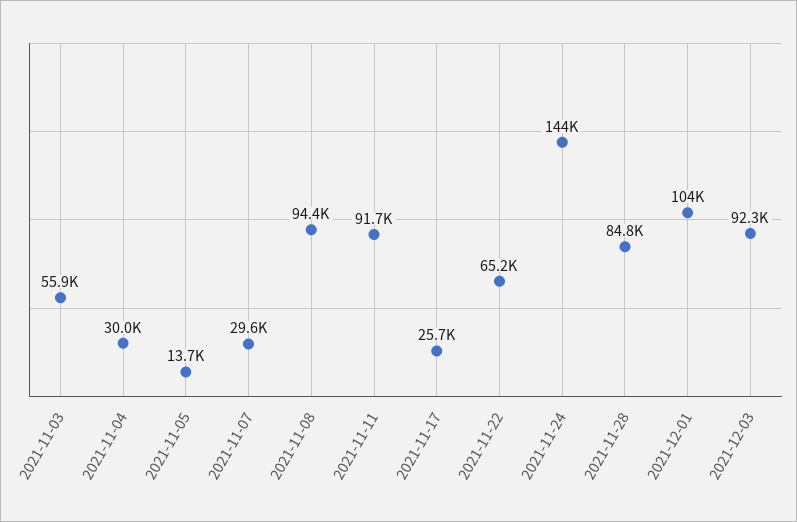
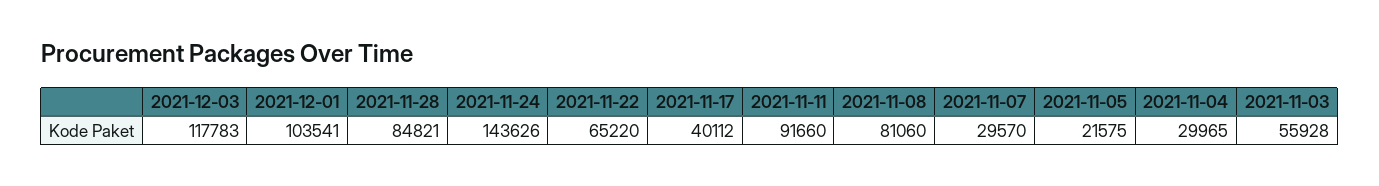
  {
    "2021-11-03": 55928,
    "2021-11-04": 29965,
-   "2021-11-05": 13700,
+   "2021-11-05": 21575,
    "2021-11-07": 29570,
-   "2021-11-08": 94400,
+   "2021-11-08": 81060,
    "2021-11-11": 91660,
-   "2021-11-17": 25700,
+   "2021-11-17": 40112,
    "2021-11-22": 65220,
    "2021-11-24": 143626,
    "2021-11-28": 84821,
    "2021-12-01": 103541,
-   "2021-12-03": 92300
+   "2021-12-03": 117783
  }

